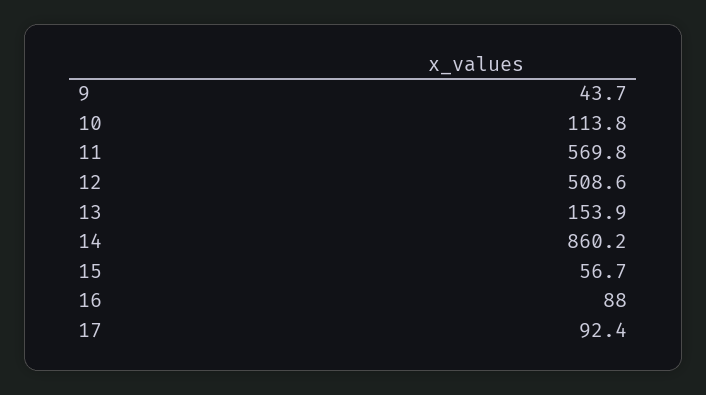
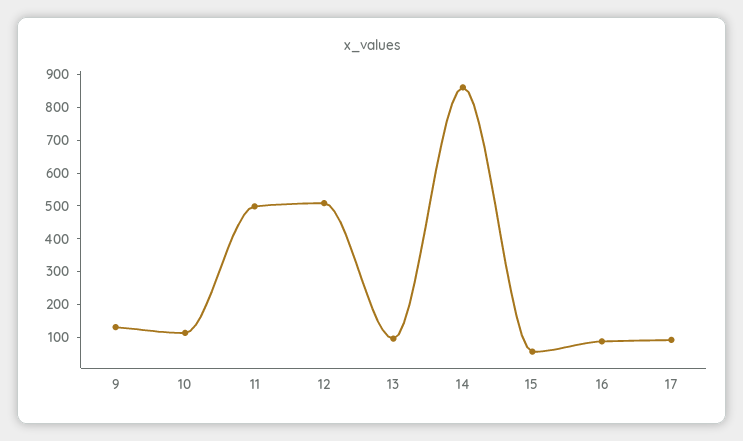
  {
-   "9": 43.7,
+   "9": 125,
    "10": 113.8,
-   "11": 569.8,
+   "11": 500,
    "12": 508.6,
-   "13": 153.9,
+   "13": 100,
    "14": 860.2,
    "15": 56.7,
    "16": 88,
    "17": 92.4
  }

